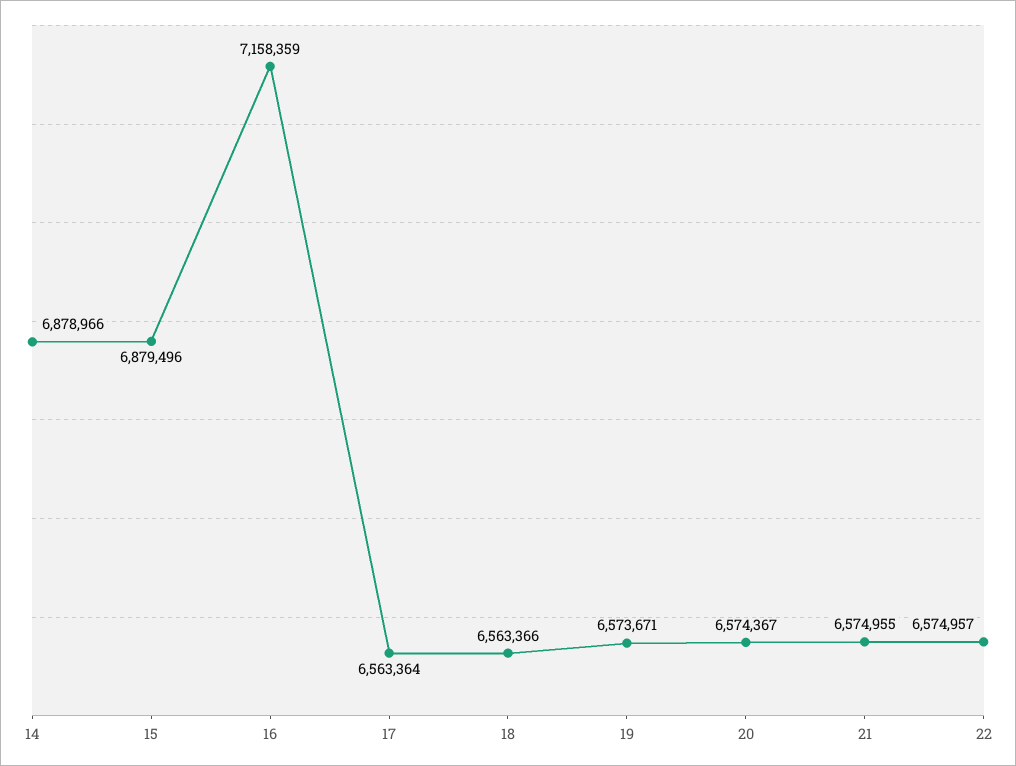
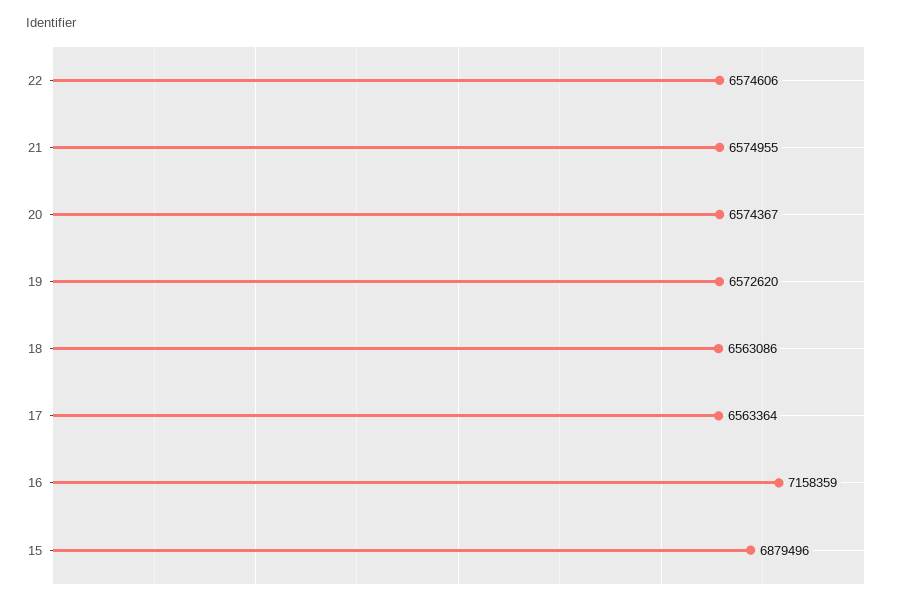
  {
-   "14": 6878966,
    "15": 6879496,
    "16": 7158359,
    "17": 6563364,
-   "18": 6563366,
+   "18": 6563086,
-   "19": 6573671,
+   "19": 6572620,
    "20": 6574367,
    "21": 6574955,
-   "22": 6574957
+   "22": 6574606
  }

